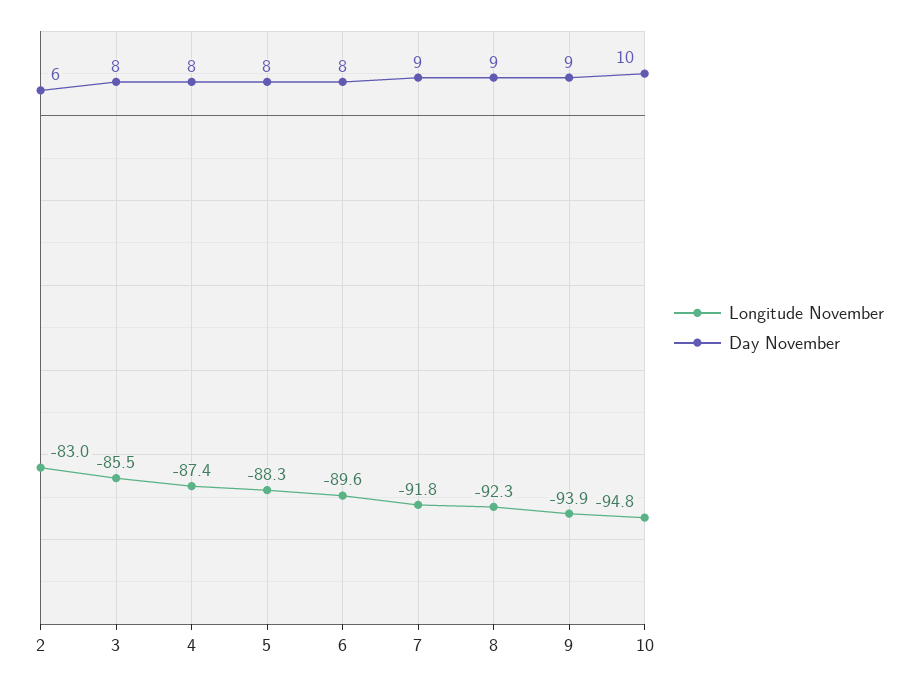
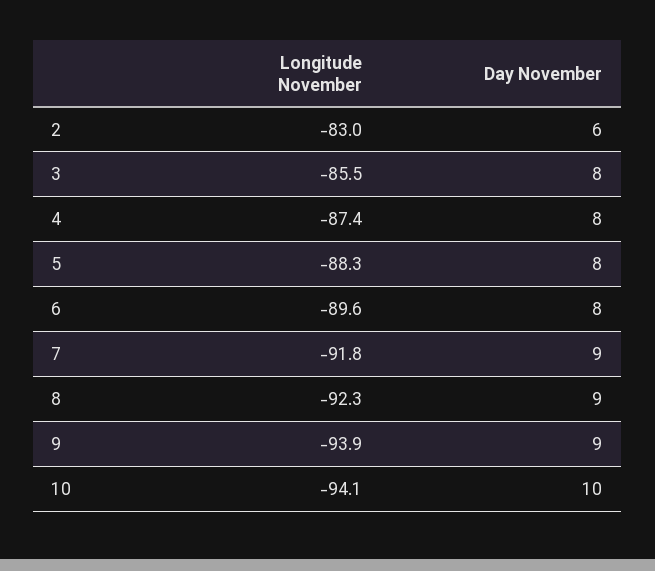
  {
    "Longitude November": {
      "2": -83,
      "3": -85.5,
      "4": -87.4,
      "5": -88.3,
      "6": -89.6,
      "7": -91.8,
      "8": -92.3,
      "9": -93.9,
-     "10": -94.8
+     "10": -94.1
    },
    "Day November": {
      "2": 6,
      "3": 8,
      "4": 8,
      "5": 8,
      "6": 8,
      "7": 9,
      "8": 9,
      "9": 9,
      "10": 10
    }
  }

